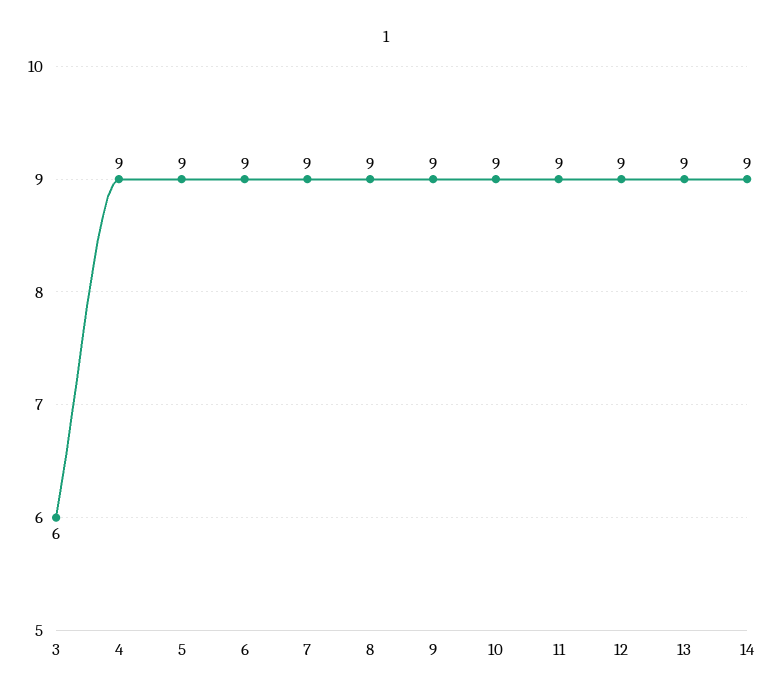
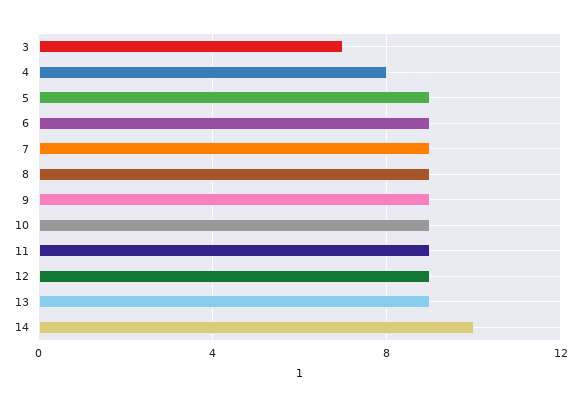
  {
-   "3": 6,
+   "3": 7,
-   "4": 9,
+   "4": 8,
    "5": 9,
    "6": 9,
    "7": 9,
    "8": 9,
    "9": 9,
    "10": 9,
    "11": 9,
    "12": 9,
    "13": 9,
-   "14": 9
+   "14": 10
  }

